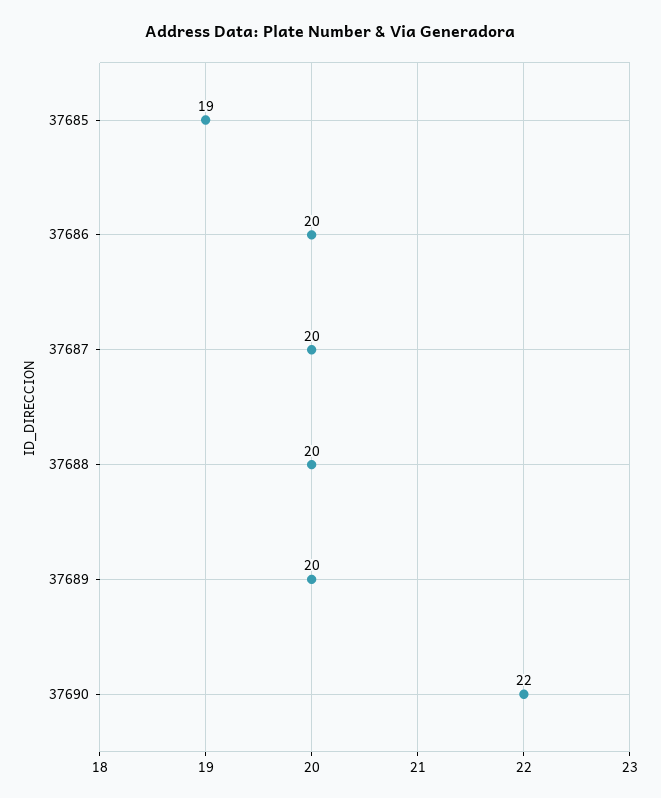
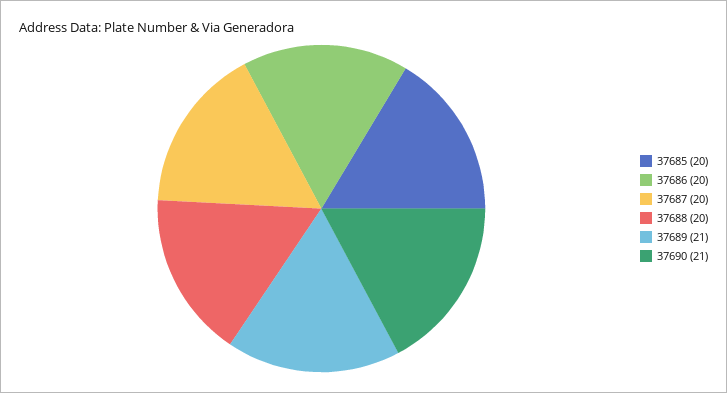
  {
-   "37685": 19,
+   "37685": 20,
    "37686": 20,
    "37687": 20,
    "37688": 20,
-   "37689": 20,
+   "37689": 21,
-   "37690": 22
+   "37690": 21
  }

